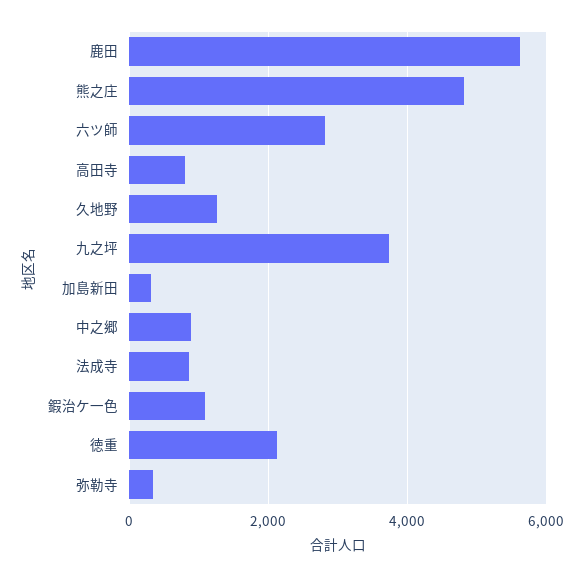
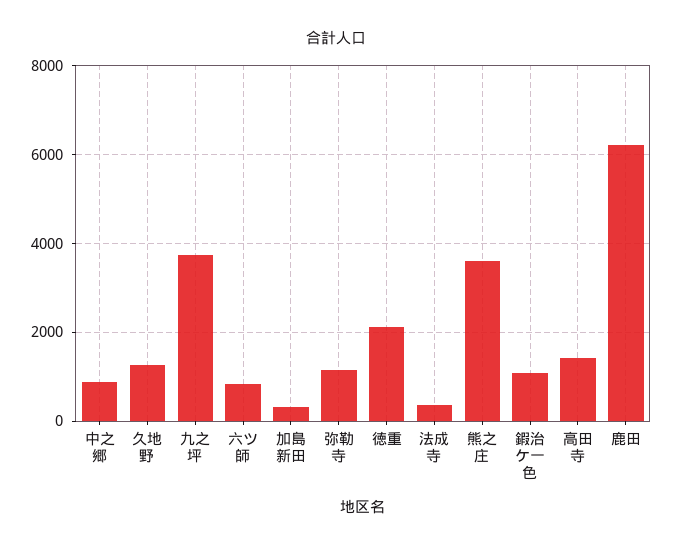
  {
-   "鹿田": 5600,
+   "鹿田": 6200,
-   "熊之庄": 4800,
+   "熊之庄": 3600,
-   "六ツ師": 2800,
+   "六ツ師": 800,
-   "高田寺": 800,
+   "高田寺": 1400,
    "久地野": 1200,
    "九之坪": 3800,
    "加島新田": 400,
    "中之郷": 800,
-   "法成寺": 800,
+   "法成寺": 400,
    "鍜治ケ一色": 1000,
    "徳重": 2200,
-   "弥勒寺": 400
+   "弥勒寺": 1200
  }

